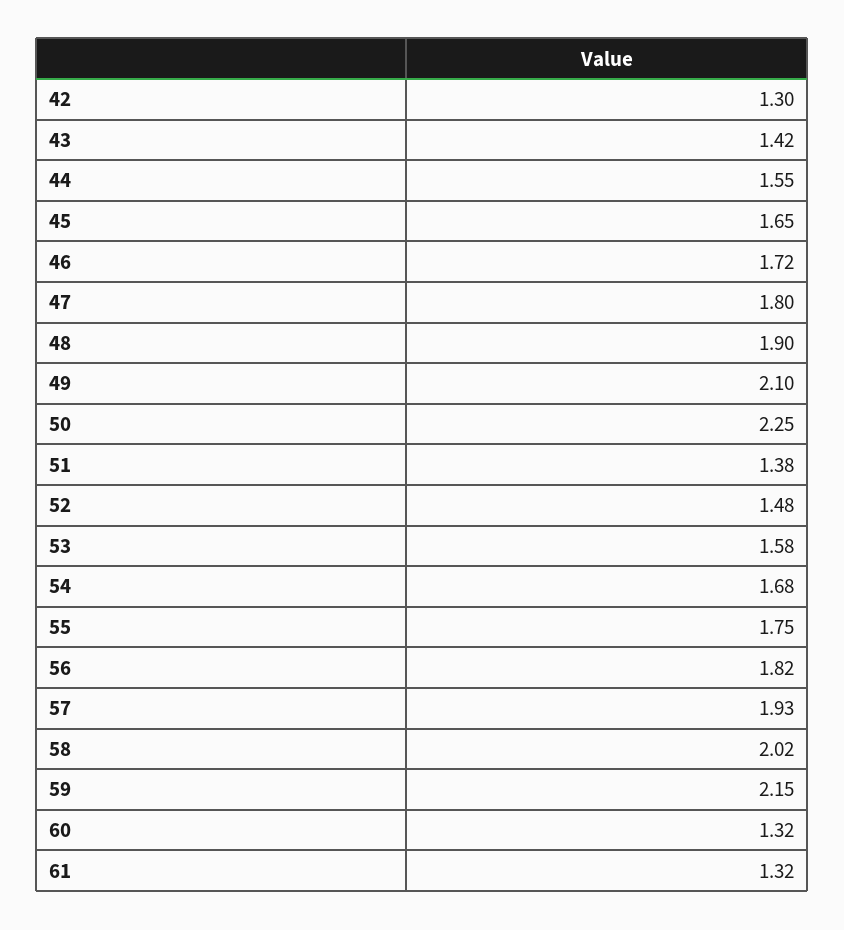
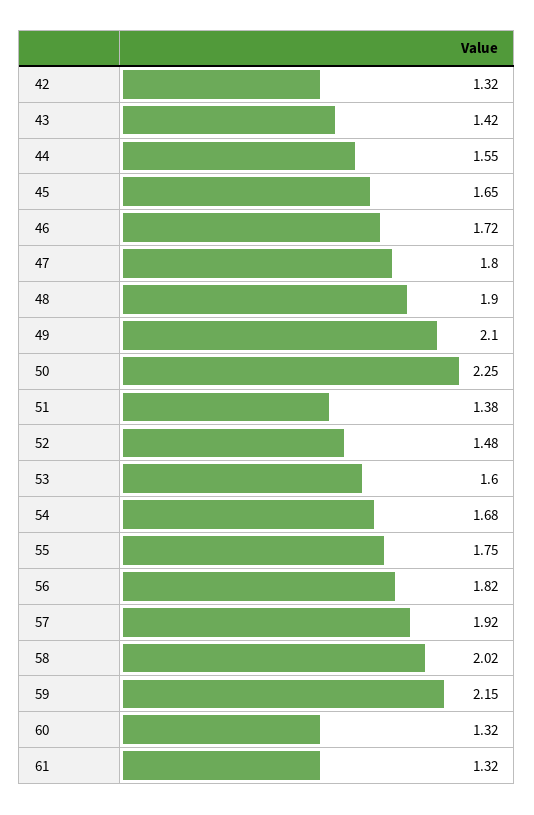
  {
-   "42": 1.3,
+   "42": 1.32,
    "43": 1.42,
    "44": 1.55,
    "45": 1.65,
    "46": 1.72,
    "47": 1.8,
    "48": 1.9,
    "49": 2.1,
    "50": 2.25,
    "51": 1.38,
    "52": 1.48,
-   "53": 1.58,
+   "53": 1.6,
    "54": 1.68,
    "55": 1.75,
    "56": 1.82,
-   "57": 1.93,
+   "57": 1.92,
    "58": 2.02,
    "59": 2.15,
    "60": 1.32,
    "61": 1.32
  }

